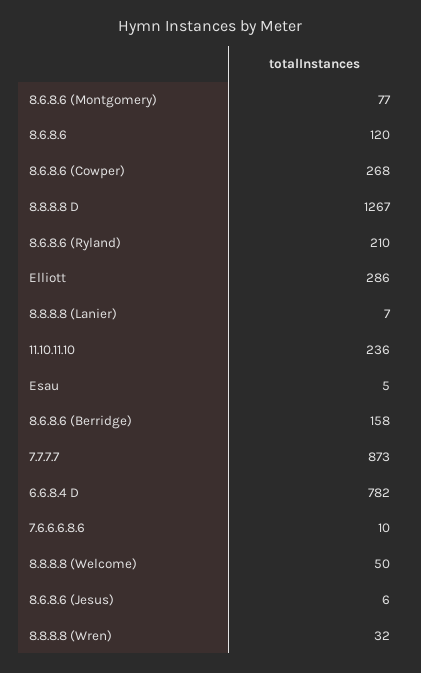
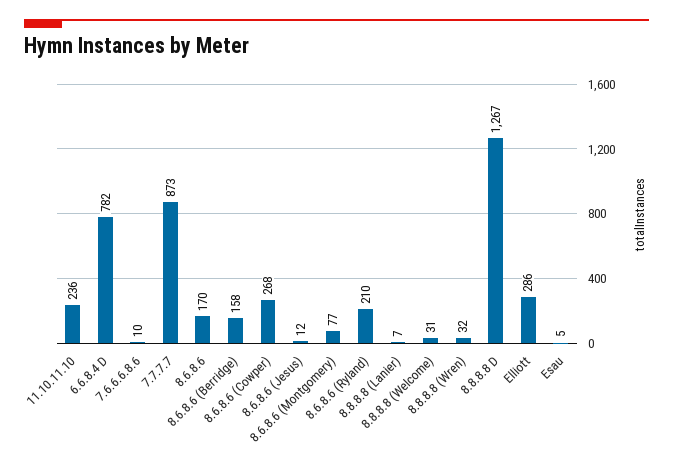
  {
    "8.6.8.6 (Montgomery)": 77,
-   "8.6.8.6": 120,
+   "8.6.8.6": 170,
    "8.6.8.6 (Cowper)": 268,
    "8.8.8.8 D": 1267,
    "8.6.8.6 (Ryland)": 210,
    "Elliott": 286,
    "8.8.8.8 (Lanier)": 7,
    "11.10.11.10": 236,
    "Esau": 5,
    "8.6.8.6 (Berridge)": 158,
    "7.7.7.7": 873,
    "6.6.8.4 D": 782,
    "7.6.6.6.8.6": 10,
-   "8.8.8.8 (Welcome)": 50,
+   "8.8.8.8 (Welcome)": 31,
-   "8.6.8.6 (Jesus)": 6,
+   "8.6.8.6 (Jesus)": 12,
    "8.8.8.8 (Wren)": 32
  }

